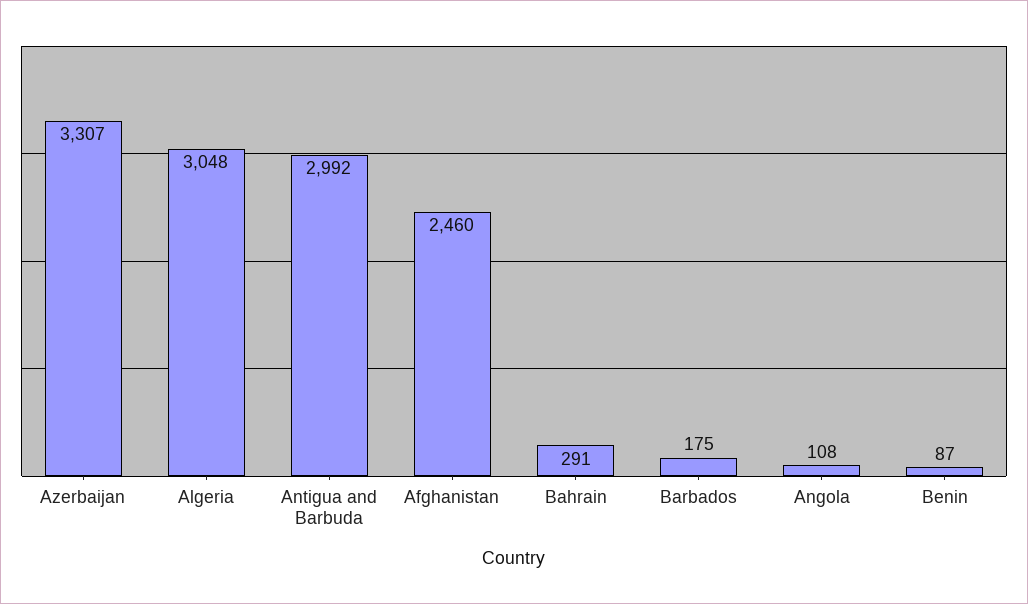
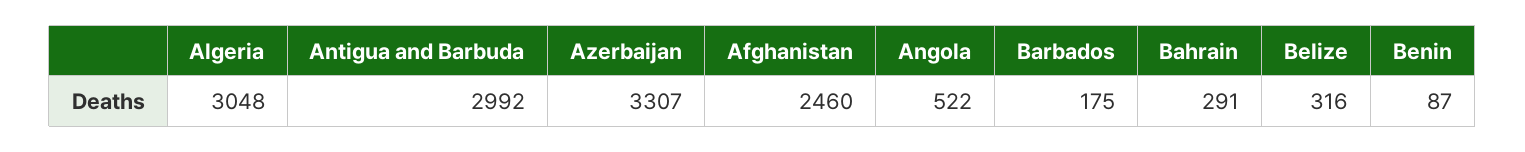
  {
    "Azerbaijan": 3307,
    "Algeria": 3048,
    "Antigua and Barbuda": 2992,
    "Afghanistan": 2460,
    "Bahrain": 291,
    "Barbados": 175,
-   "Angola": 108,
+   "Angola": 522,
-   "Benin": 87
+   "Benin": 87,
+   "Belize": 316
  }

